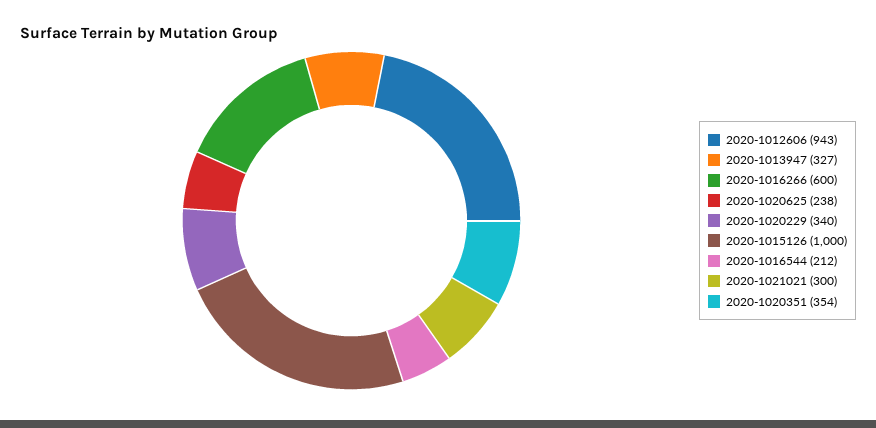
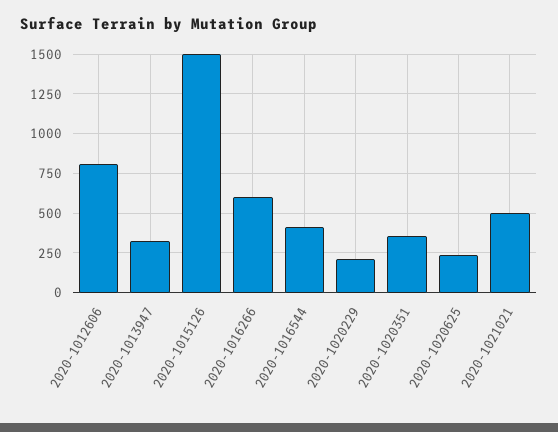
  {
-   "2020-1012606": 943,
+   "2020-1012606": 800,
    "2020-1013947": 327,
    "2020-1016266": 600,
    "2020-1020625": 238,
-   "2020-1020229": 340,
+   "2020-1020229": 200,
-   "2020-1015126": 1000,
+   "2020-1015126": 1500,
-   "2020-1016544": 212,
+   "2020-1016544": 400,
-   "2020-1021021": 300,
+   "2020-1021021": 500,
    "2020-1020351": 354
  }

